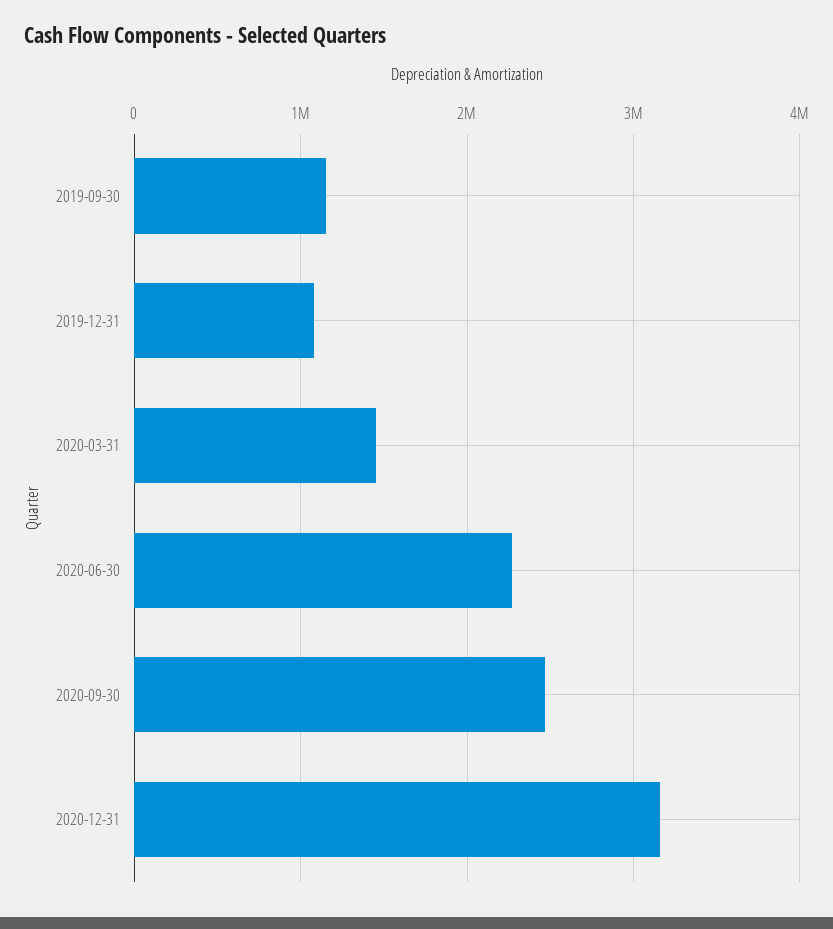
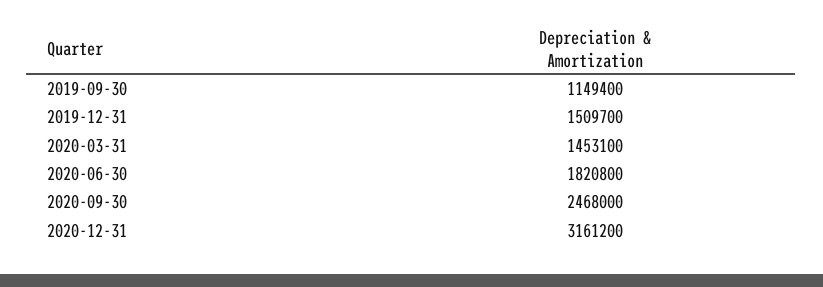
  {
    "2019-09-30": 1149400,
-   "2019-12-31": 1100000,
+   "2019-12-31": 1509700,
    "2020-03-31": 1453100,
-   "2020-06-30": 2300000,
+   "2020-06-30": 1820800,
    "2020-09-30": 2468000,
    "2020-12-31": 3161200
  }

